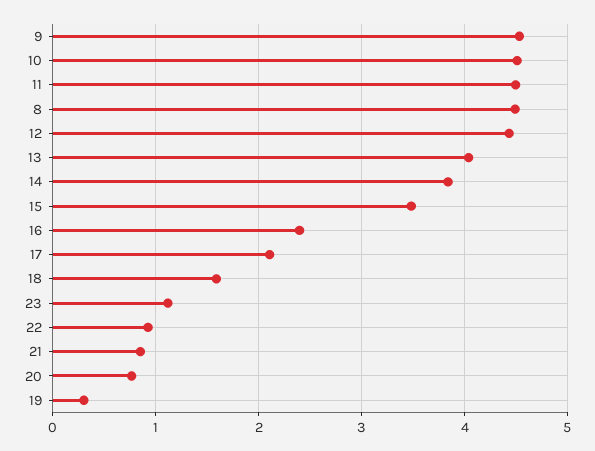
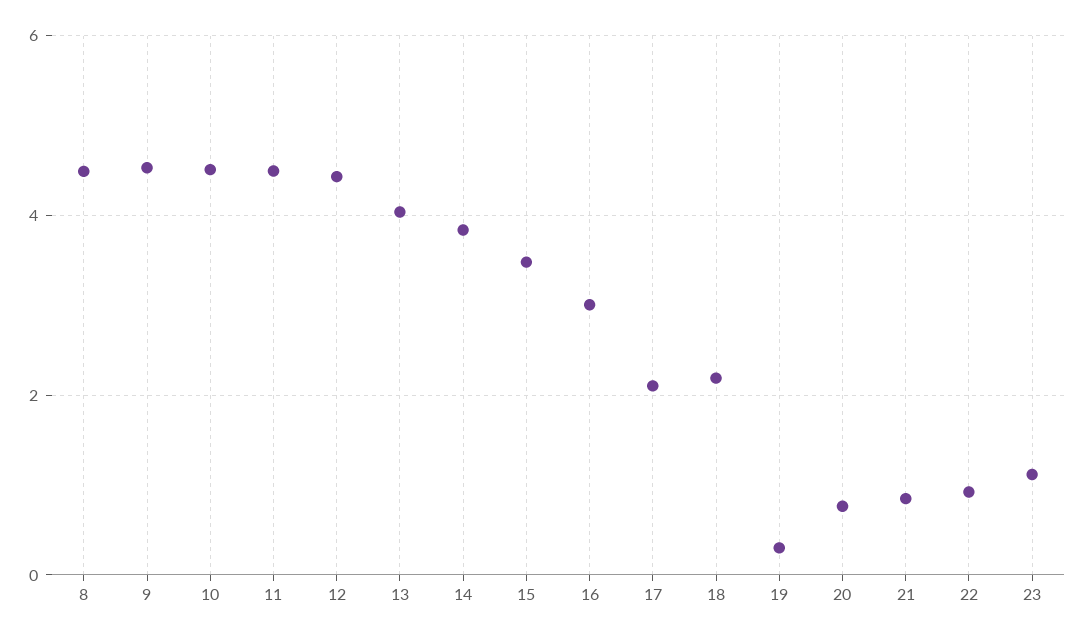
  {
    "9": 4.5,
    "10": 4.5,
    "11": 4.5,
    "8": 4.5,
    "12": 4.4,
    "13": 4,
    "14": 3.8,
    "15": 3.5,
-   "16": 2.4,
+   "16": 3,
    "17": 2.1,
-   "18": 1.6,
+   "18": 2.2,
    "23": 1.1,
    "22": 0.9,
    "21": 0.9,
    "20": 0.8,
    "19": 0.3
  }

